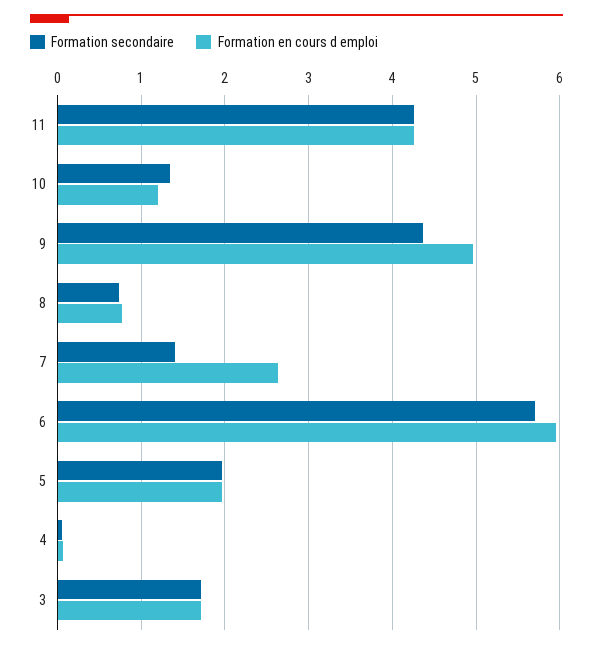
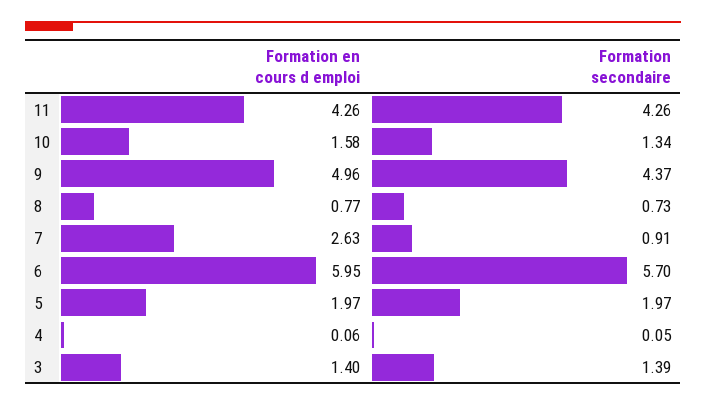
  {
    "Formation secondaire": {
      "11": 4.26,
      "10": 1.34,
      "9": 4.37,
      "8": 0.73,
-     "7": 1.4,
+     "7": 0.91,
      "6": 5.7,
      "5": 1.97,
      "4": 0.05,
-     "3": 1.7
+     "3": 1.39
    },
    "Formation en cours d emploi": {
      "11": 4.26,
-     "10": 1.2,
+     "10": 1.58,
      "9": 4.96,
      "8": 0.77,
      "7": 2.63,
      "6": 5.95,
      "5": 1.97,
      "4": 0.06,
-     "3": 1.7
+     "3": 1.4
    }
  }

